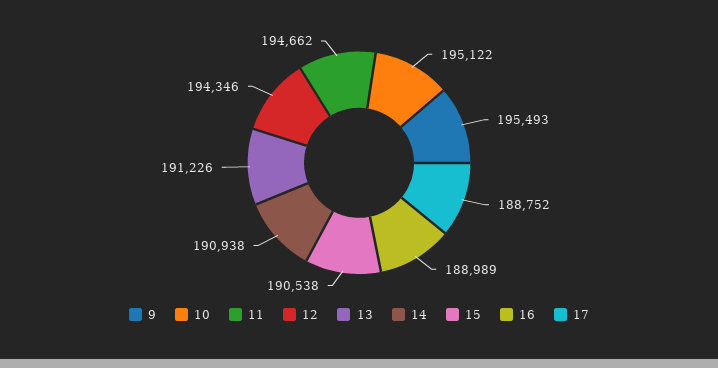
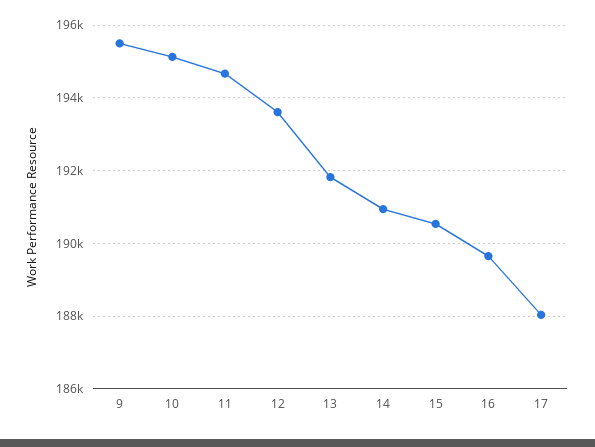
  {
    "9": 195493,
    "10": 195122,
    "11": 194662,
-   "12": 194346,
+   "12": 193600,
-   "13": 191226,
+   "13": 191800,
    "14": 190938,
    "15": 190538,
-   "16": 188989,
+   "16": 189600,
-   "17": 188752
+   "17": 188000
  }

